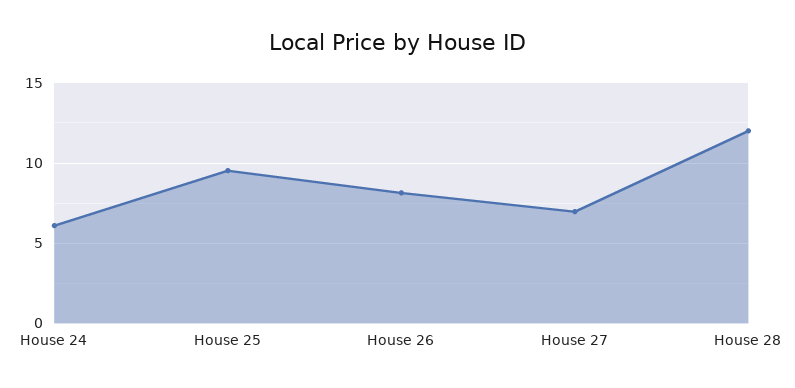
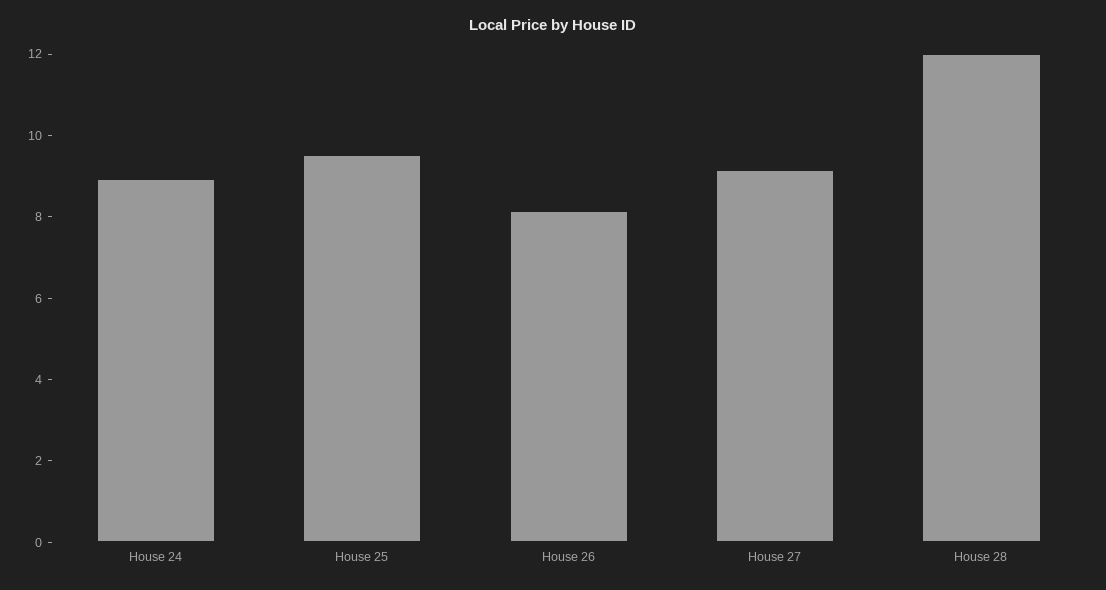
  {
-   "House 24": 6,
+   "House 24": 9,
    "House 25": 9.5,
    "House 26": 8,
-   "House 27": 7,
+   "House 27": 9,
    "House 28": 12
  }

